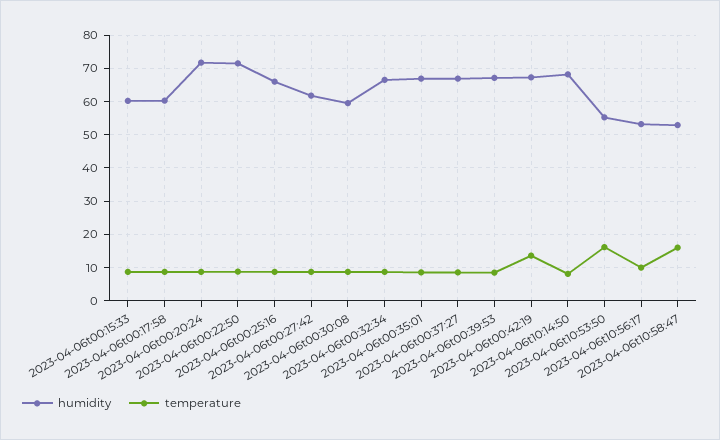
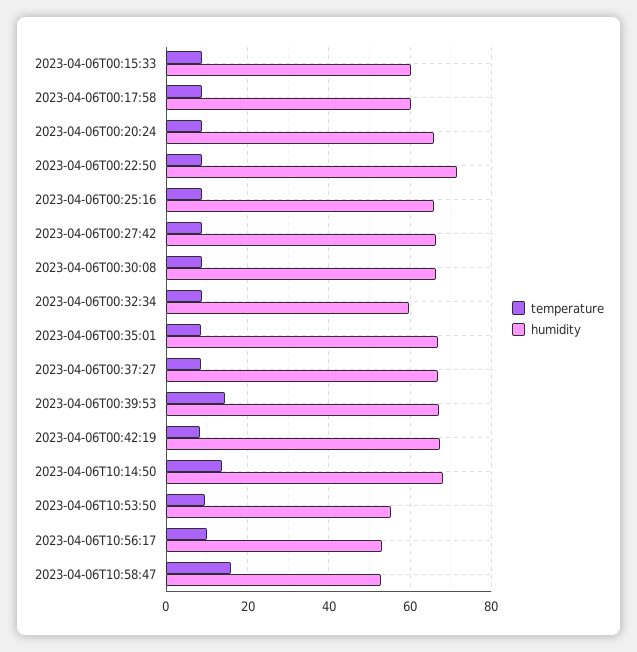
  {
    "humidity": {
      "2023-04-06t00:15:33": 60,
      "2023-04-06t00:17:58": 60,
-     "2023-04-06t00:20:24": 72,
+     "2023-04-06t00:20:24": 66,
      "2023-04-06t00:22:50": 72,
      "2023-04-06t00:25:16": 66,
-     "2023-04-06t00:27:42": 62,
+     "2023-04-06t00:27:42": 66,
-     "2023-04-06t00:30:08": 60,
+     "2023-04-06t00:30:08": 66,
-     "2023-04-06t00:32:34": 66,
+     "2023-04-06t00:32:34": 60,
      "2023-04-06t00:35:01": 66,
      "2023-04-06t00:37:27": 66,
      "2023-04-06t00:39:53": 68,
      "2023-04-06t00:42:19": 68,
      "2023-04-06t10:14:50": 68,
      "2023-04-06t10:53:50": 56,
      "2023-04-06t10:56:17": 54,
      "2023-04-06t10:58:47": 52
    },
    "temperature": {
      "2023-04-06t00:15:33": 8,
      "2023-04-06t00:17:58": 8,
      "2023-04-06t00:20:24": 8,
      "2023-04-06t00:22:50": 8,
      "2023-04-06t00:25:16": 8,
      "2023-04-06t00:27:42": 8,
      "2023-04-06t00:30:08": 8,
      "2023-04-06t00:32:34": 8,
      "2023-04-06t00:35:01": 8,
      "2023-04-06t00:37:27": 8,
-     "2023-04-06t00:39:53": 8,
+     "2023-04-06t00:39:53": 14,
-     "2023-04-06t00:42:19": 14,
+     "2023-04-06t00:42:19": 8,
-     "2023-04-06t10:14:50": 8,
+     "2023-04-06t10:14:50": 14,
-     "2023-04-06t10:53:50": 16,
+     "2023-04-06t10:53:50": 10,
      "2023-04-06t10:56:17": 10,
      "2023-04-06t10:58:47": 16
    }
  }

